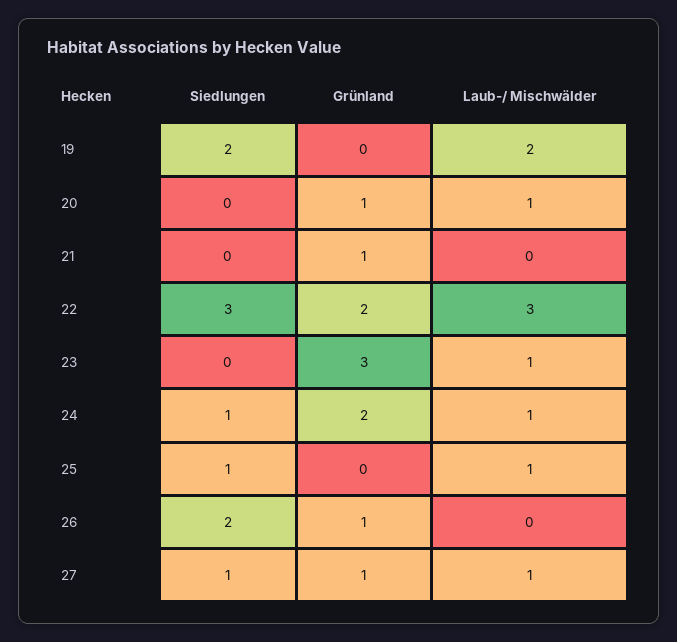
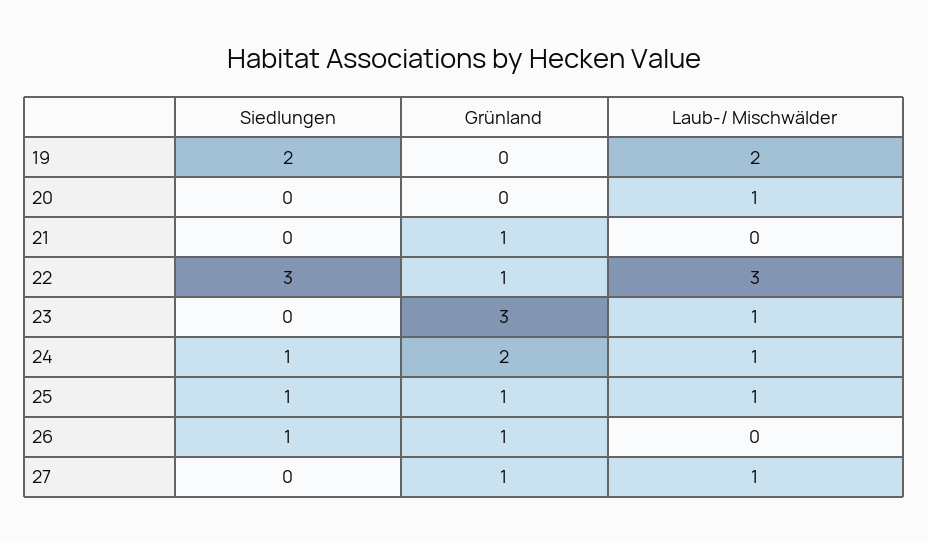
  {
    "Siedlungen": {
      "19": 2,
      "20": 0,
      "21": 0,
      "22": 3,
      "23": 0,
      "24": 1,
      "25": 1,
-     "26": 2,
+     "26": 1,
-     "27": 1
+     "27": 0
    },
    "Grünland": {
      "19": 0,
-     "20": 1,
+     "20": 0,
      "21": 1,
-     "22": 2,
+     "22": 1,
      "23": 3,
      "24": 2,
-     "25": 0,
+     "25": 1,
      "26": 1,
      "27": 1
    },
    "Laub-/ Mischwälder": {
      "19": 2,
      "20": 1,
      "21": 0,
      "22": 3,
      "23": 1,
      "24": 1,
      "25": 1,
      "26": 0,
      "27": 1
    }
  }

